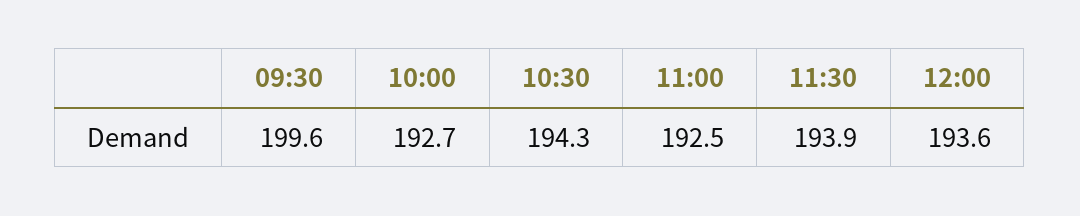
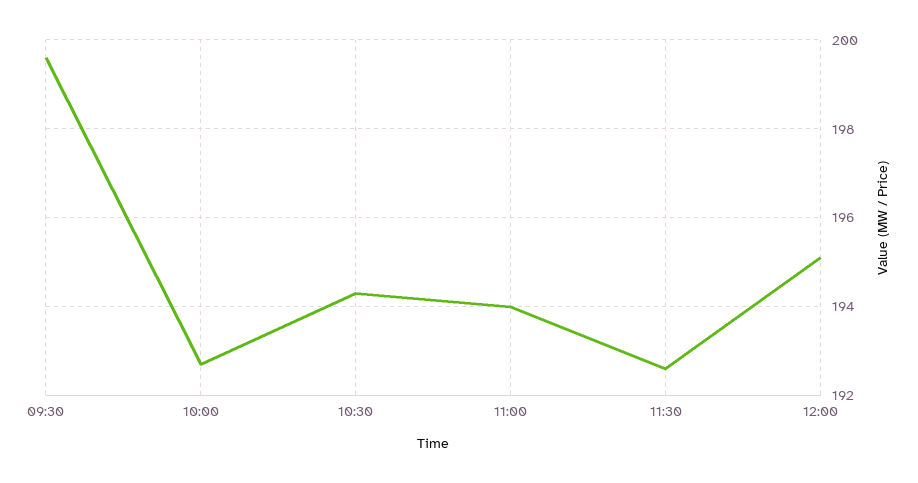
  {
    "09:30": 199.6,
    "10:00": 192.7,
    "10:30": 194.3,
-   "11:00": 192.5,
+   "11:00": 194,
-   "11:30": 193.9,
+   "11:30": 192.5,
-   "12:00": 193.6
+   "12:00": 195
  }

